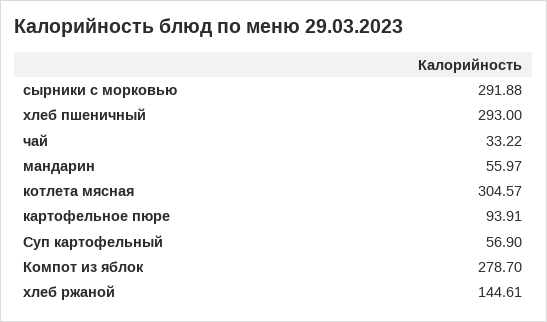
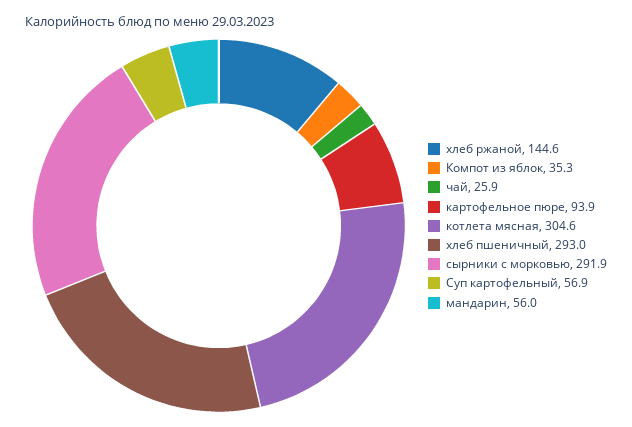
  {
    "сырники с морковью": 291.88,
    "хлеб пшеничный": 293,
-   "чай": 33.22,
+   "чай": 25.9,
    "мандарин": 55.97,
    "котлета мясная": 304.57,
    "картофельное пюре": 93.91,
    "Суп картофельный": 56.9,
-   "Компот из яблок": 278.7,
+   "Компот из яблок": 35.3,
    "хлеб ржаной": 144.61
  }

